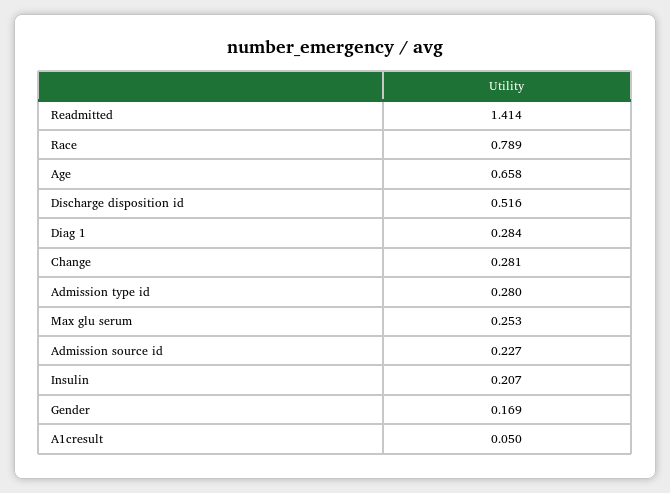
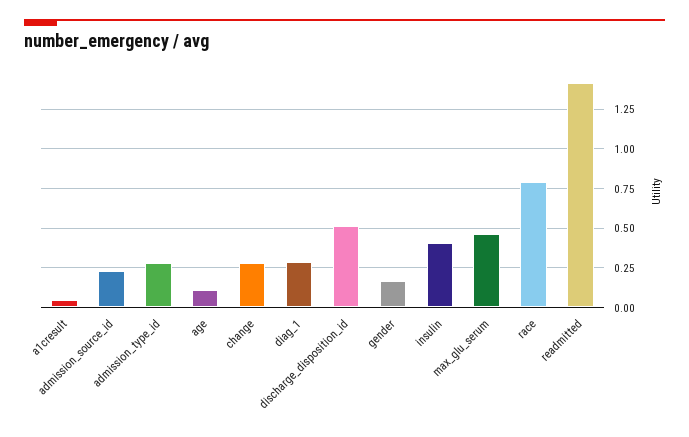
  {
    "Readmitted": 1.414,
    "Race": 0.789,
-   "Age": 0.658,
+   "Age": 0.1,
    "Discharge disposition id": 0.516,
    "Diag 1": 0.284,
    "Change": 0.281,
    "Admission type id": 0.28,
-   "Max glu serum": 0.253,
+   "Max glu serum": 0.45,
    "Admission source id": 0.227,
-   "Insulin": 0.207,
+   "Insulin": 0.4,
    "Gender": 0.169,
    "A1cresult": 0.05
  }

